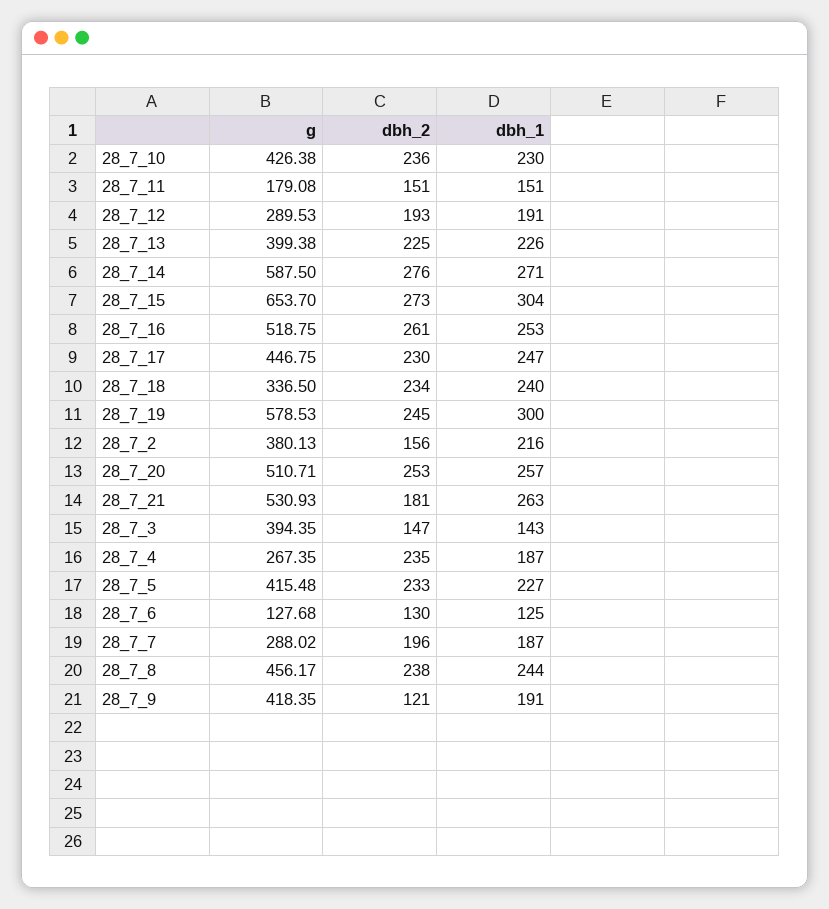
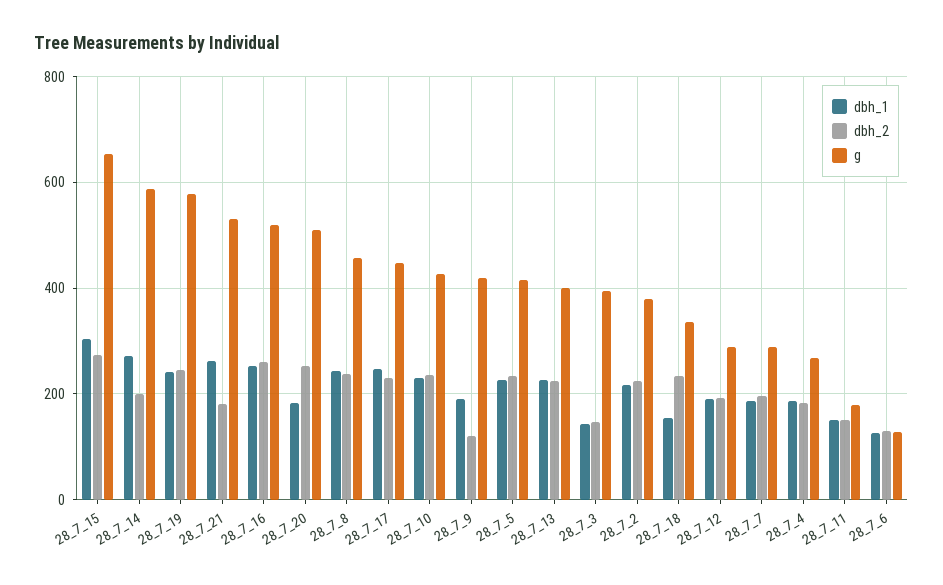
  {
    "g": {
      "28_7_10": 426.38,
      "28_7_11": 179.08,
      "28_7_12": 289.53,
      "28_7_13": 399.38,
      "28_7_14": 587.5,
      "28_7_15": 653.7,
      "28_7_16": 518.75,
      "28_7_17": 446.75,
      "28_7_18": 336.5,
      "28_7_19": 578.53,
      "28_7_2": 380.13,
      "28_7_20": 510.71,
      "28_7_21": 530.93,
      "28_7_3": 394.35,
      "28_7_4": 267.35,
      "28_7_5": 415.48,
      "28_7_6": 127.68,
      "28_7_7": 288.02,
      "28_7_8": 456.17,
      "28_7_9": 418.35
    },
    "dbh_2": {
      "28_7_10": 236,
      "28_7_11": 151,
      "28_7_12": 193,
      "28_7_13": 225,
-     "28_7_14": 276,
+     "28_7_14": 200,
      "28_7_15": 273,
      "28_7_16": 261,
      "28_7_17": 230,
      "28_7_18": 234,
      "28_7_19": 245,
-     "28_7_2": 156,
+     "28_7_2": 220,
      "28_7_20": 253,
      "28_7_21": 181,
      "28_7_3": 147,
-     "28_7_4": 235,
+     "28_7_4": 180,
      "28_7_5": 233,
      "28_7_6": 130,
      "28_7_7": 196,
      "28_7_8": 238,
      "28_7_9": 121
    },
    "dbh_1": {
      "28_7_10": 230,
      "28_7_11": 151,
      "28_7_12": 191,
      "28_7_13": 226,
      "28_7_14": 271,
      "28_7_15": 304,
      "28_7_16": 253,
      "28_7_17": 247,
-     "28_7_18": 240,
+     "28_7_18": 160,
-     "28_7_19": 300,
+     "28_7_19": 240,
      "28_7_2": 216,
-     "28_7_20": 257,
+     "28_7_20": 180,
      "28_7_21": 263,
      "28_7_3": 143,
      "28_7_4": 187,
      "28_7_5": 227,
      "28_7_6": 125,
      "28_7_7": 187,
      "28_7_8": 244,
      "28_7_9": 191
    }
  }

